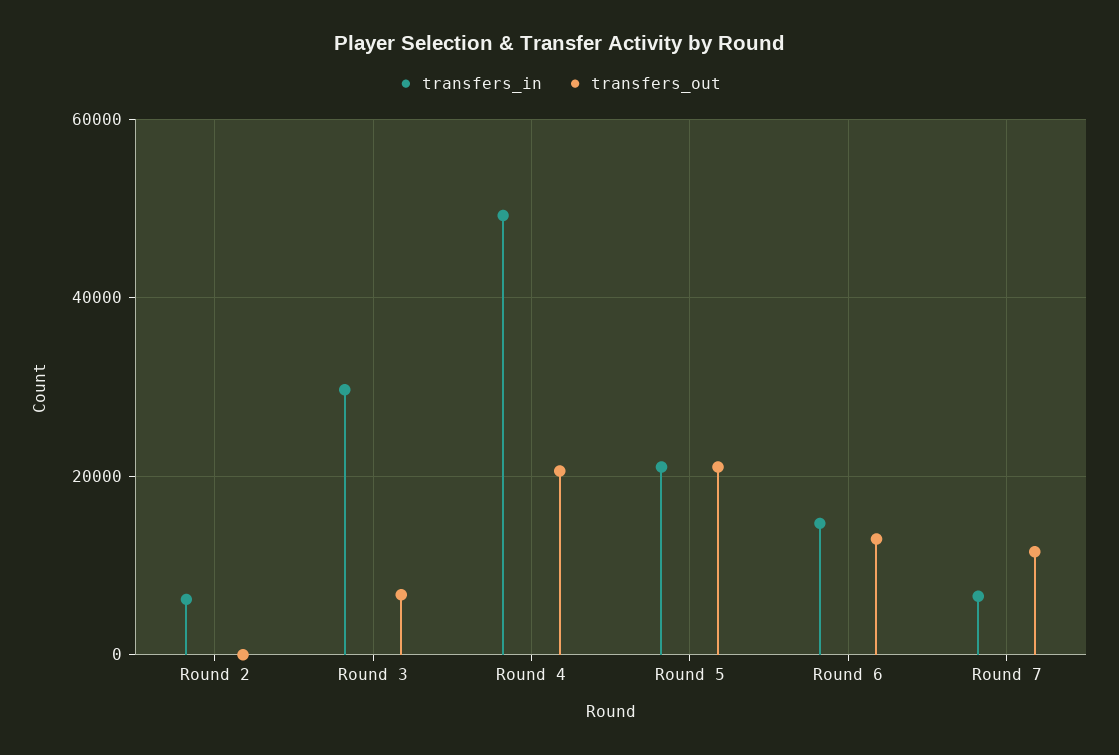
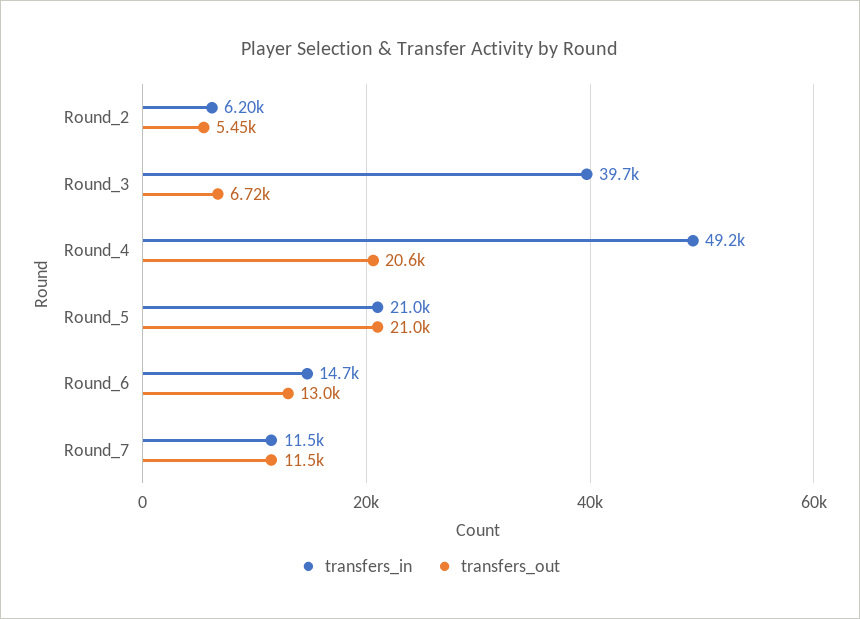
  {
    "transfers_in": {
      "Round 2": 6200,
-     "Round 3": 30000,
+     "Round 3": 39700,
      "Round 4": 49200,
      "Round 5": 21000,
      "Round 6": 14700,
-     "Round 7": 6000
+     "Round 7": 11500
    },
    "transfers_out": {
-     "Round 2": 0,
+     "Round 2": 5450,
      "Round 3": 6720,
      "Round 4": 20600,
      "Round 5": 21000,
      "Round 6": 13000,
      "Round 7": 11500
    }
  }

